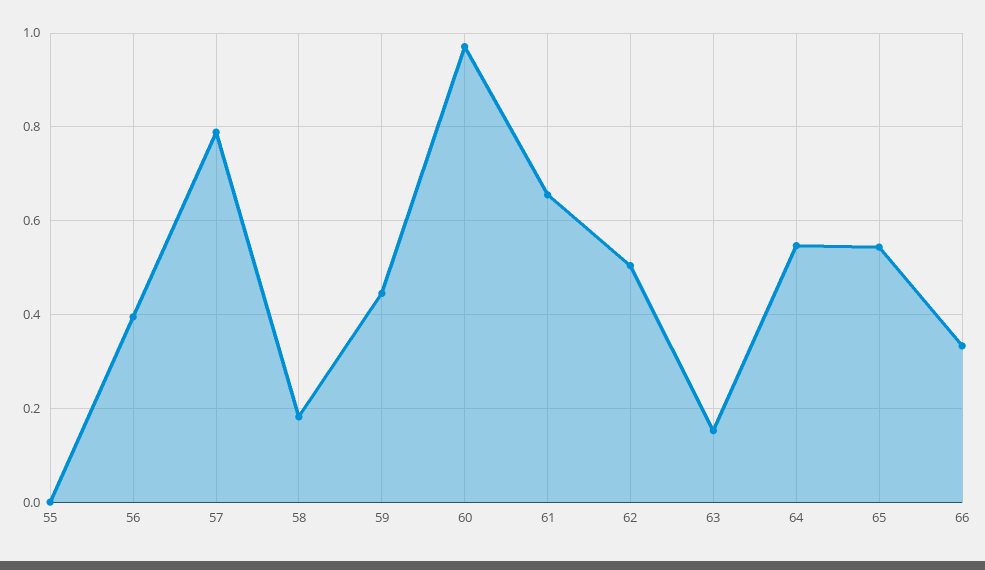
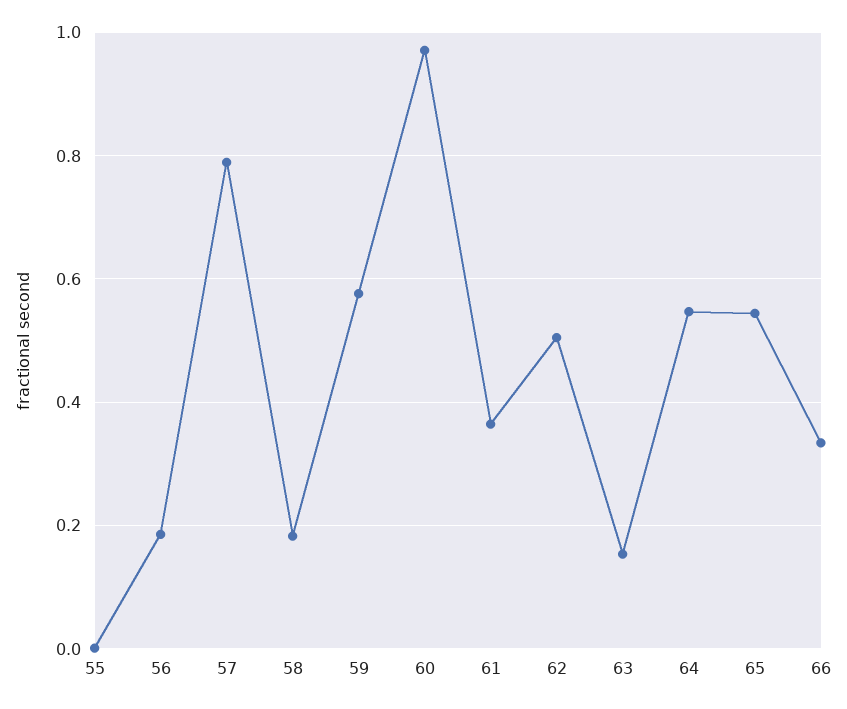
  {
    "55": 0,
-   "56": 0.4,
+   "56": 0.18,
    "57": 0.78,
    "58": 0.18,
-   "59": 0.44,
+   "59": 0.58,
    "60": 0.98,
-   "61": 0.66,
+   "61": 0.36,
    "62": 0.5,
    "63": 0.16,
    "64": 0.54,
    "65": 0.54,
    "66": 0.34
  }

